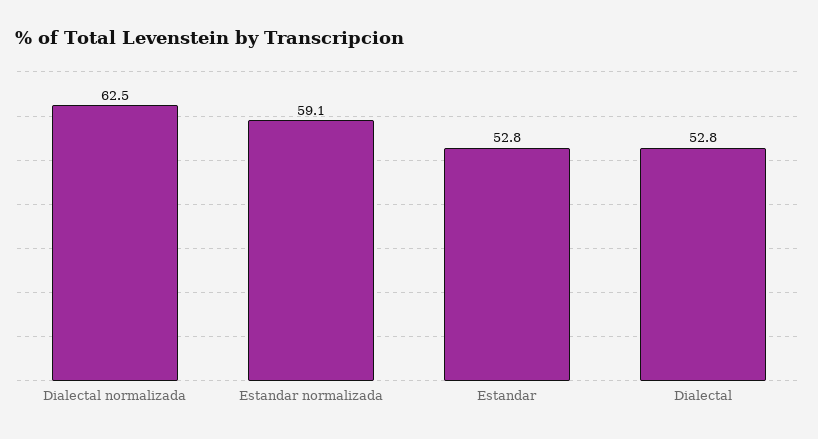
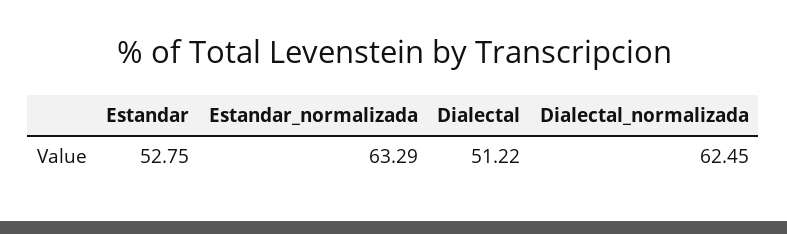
  {
    "Dialectal normalizada": 62.45,
-   "Estandar normalizada": 59.1,
+   "Estandar normalizada": 63.29,
    "Estandar": 52.75,
-   "Dialectal": 52.8
+   "Dialectal": 51.22
  }

